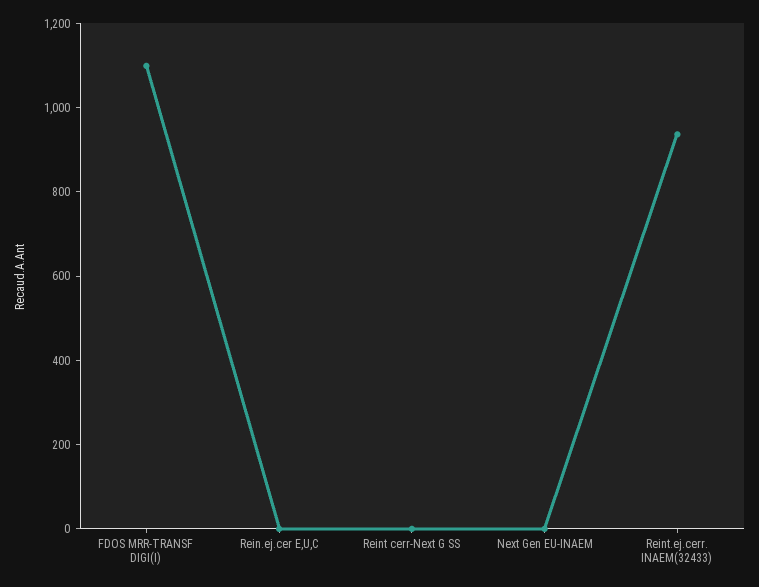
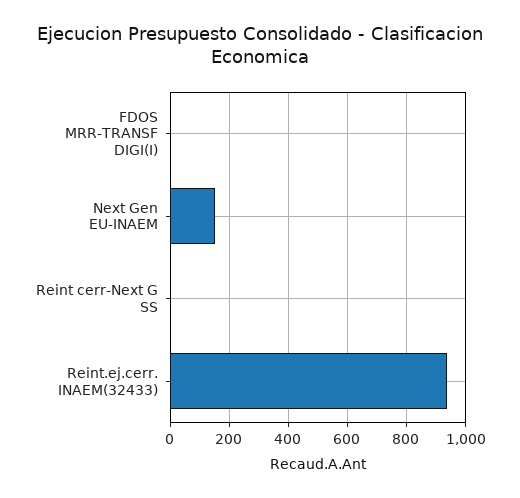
  {
-   "FDOS MRR-TRANSF DIGI(I)": 1100,
+   "FDOS MRR-TRANSF DIGI(I)": 0,
-   "Rein.ej.cer E,U,C": 0,
    "Reint cerr-Next G SS": 0,
-   "Next Gen EU-INAEM": 0,
+   "Next Gen EU-INAEM": 150,
    "Reint.ej.cerr. INAEM(32433)": 925
  }

